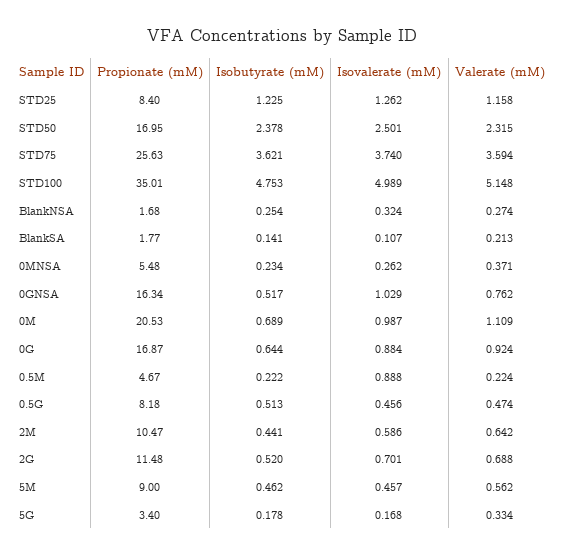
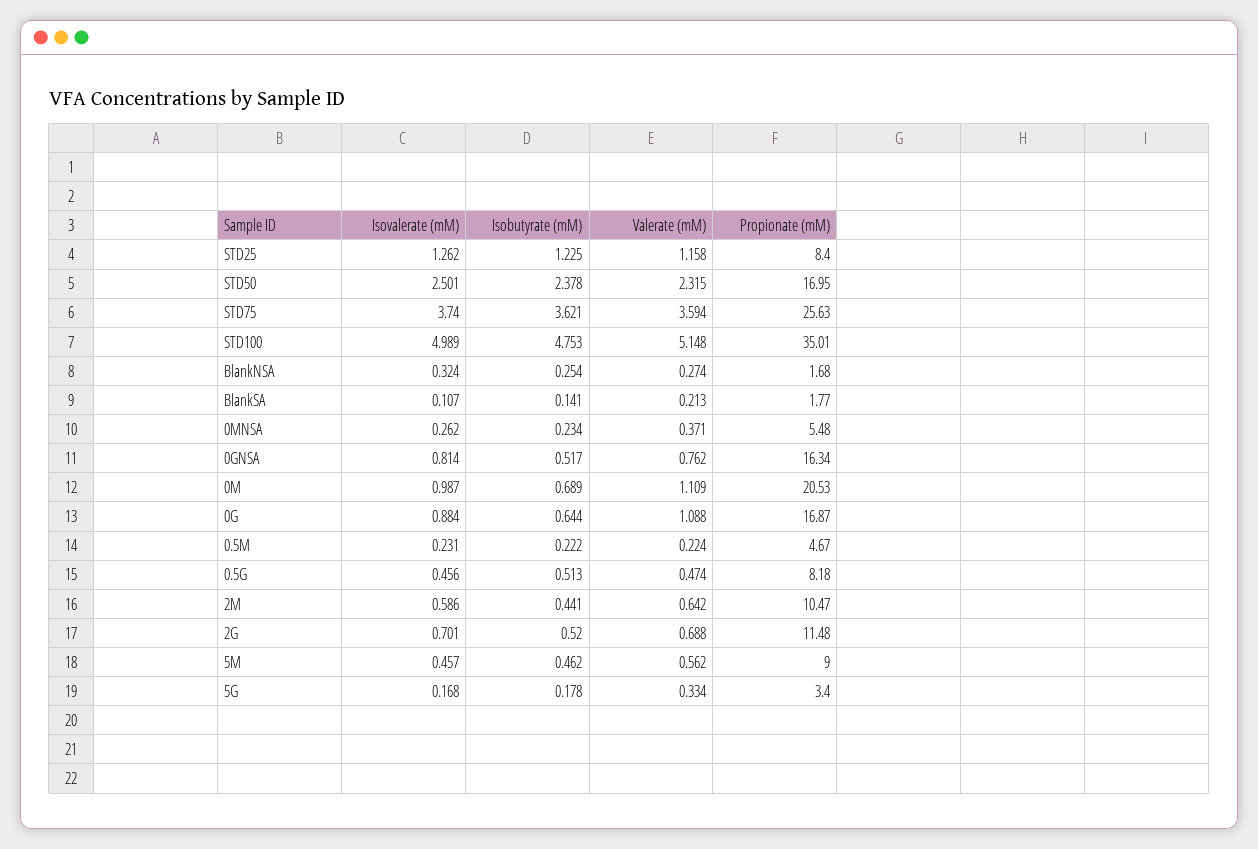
  {
    "Propionate (mM)": {
      "STD25": 8.4,
      "STD50": 16.95,
      "STD75": 25.63,
      "STD100": 35.01,
      "BlankNSA": 1.68,
      "BlankSA": 1.77,
      "0MNSA": 5.48,
      "0GNSA": 16.34,
      "0M": 20.53,
      "0G": 16.87,
      "0.5M": 4.67,
      "0.5G": 8.18,
      "2M": 10.47,
      "2G": 11.48,
      "5M": 9,
      "5G": 3.4
    },
    "Isobutyrate (mM)": {
      "STD25": 1.225,
      "STD50": 2.378,
      "STD75": 3.621,
      "STD100": 4.753,
      "BlankNSA": 0.254,
      "BlankSA": 0.141,
      "0MNSA": 0.234,
      "0GNSA": 0.517,
      "0M": 0.689,
      "0G": 0.644,
      "0.5M": 0.222,
      "0.5G": 0.513,
      "2M": 0.441,
      "2G": 0.52,
      "5M": 0.462,
      "5G": 0.178
    },
    "Isovalerate (mM)": {
      "STD25": 1.262,
      "STD50": 2.501,
      "STD75": 3.74,
      "STD100": 4.989,
      "BlankNSA": 0.324,
      "BlankSA": 0.107,
      "0MNSA": 0.262,
-     "0GNSA": 1.029,
+     "0GNSA": 0.814,
      "0M": 0.987,
      "0G": 0.884,
-     "0.5M": 0.888,
+     "0.5M": 0.231,
      "0.5G": 0.456,
      "2M": 0.586,
      "2G": 0.701,
      "5M": 0.457,
      "5G": 0.168
    },
    "Valerate (mM)": {
      "STD25": 1.158,
      "STD50": 2.315,
      "STD75": 3.594,
      "STD100": 5.148,
      "BlankNSA": 0.274,
      "BlankSA": 0.213,
      "0MNSA": 0.371,
      "0GNSA": 0.762,
      "0M": 1.109,
-     "0G": 0.924,
+     "0G": 1.088,
      "0.5M": 0.224,
      "0.5G": 0.474,
      "2M": 0.642,
      "2G": 0.688,
      "5M": 0.562,
      "5G": 0.334
    }
  }

